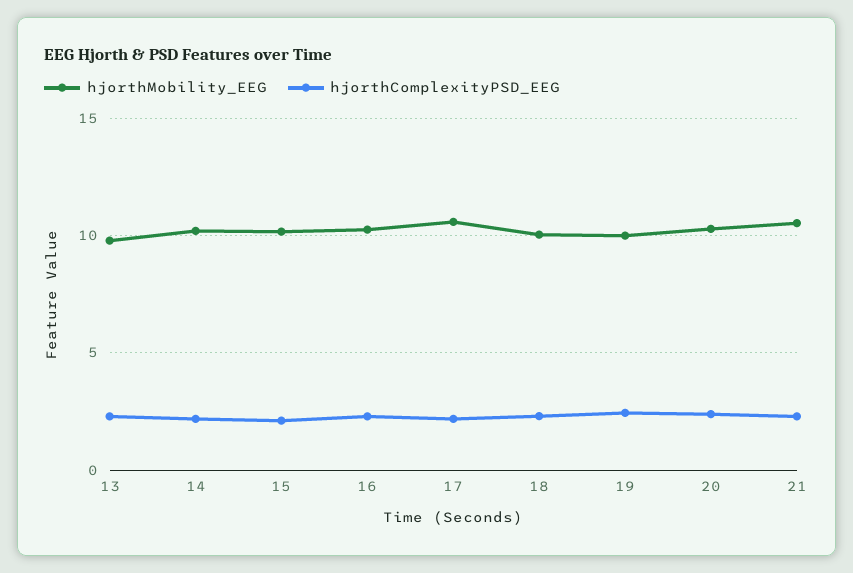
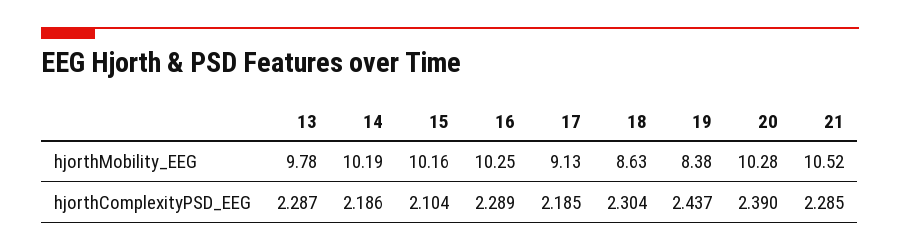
  {
    "hjorthMobility_EEG": {
      "13": 9.78,
      "14": 10.19,
      "15": 10.16,
      "16": 10.25,
-     "17": 10.5,
+     "17": 9.13,
-     "18": 10,
+     "18": 8.63,
-     "19": 10,
+     "19": 8.38,
      "20": 10.28,
      "21": 10.52
    },
    "hjorthComplexityPSD_EEG": {
      "13": 2.287,
      "14": 2.186,
      "15": 2.104,
      "16": 2.289,
      "17": 2.185,
      "18": 2.304,
      "19": 2.437,
      "20": 2.39,
      "21": 2.285
    }
  }

